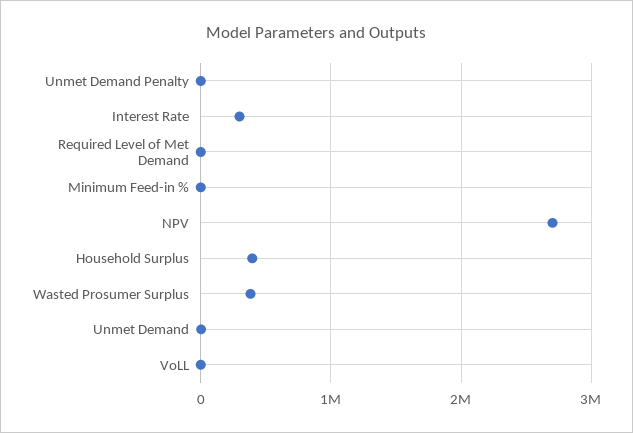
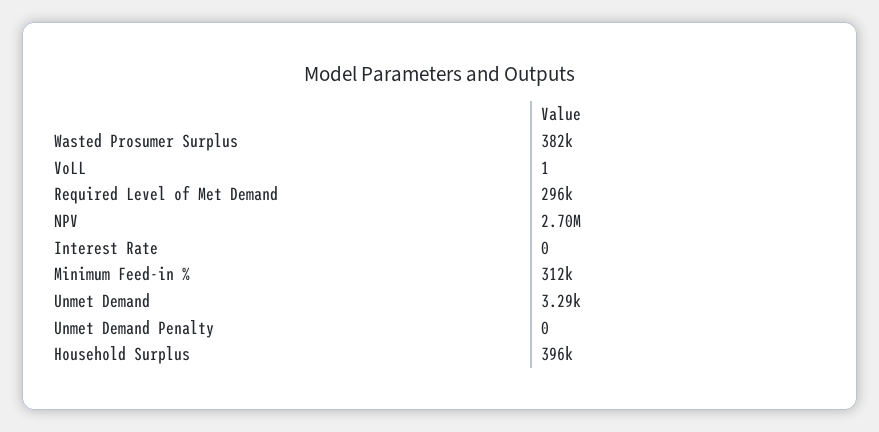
  {
    "Unmet Demand Penalty": 0,
-   "Interest Rate": 300000,
+   "Interest Rate": 0,
-   "Required Level of Met Demand": 0,
+   "Required Level of Met Demand": 296000,
-   "Minimum Feed-in %": 0,
+   "Minimum Feed-in %": 312000,
    "NPV": 2700000,
    "Household Surplus": 396000,
    "Wasted Prosumer Surplus": 382000,
    "Unmet Demand": 3290,
    "VoLL": 1
  }

